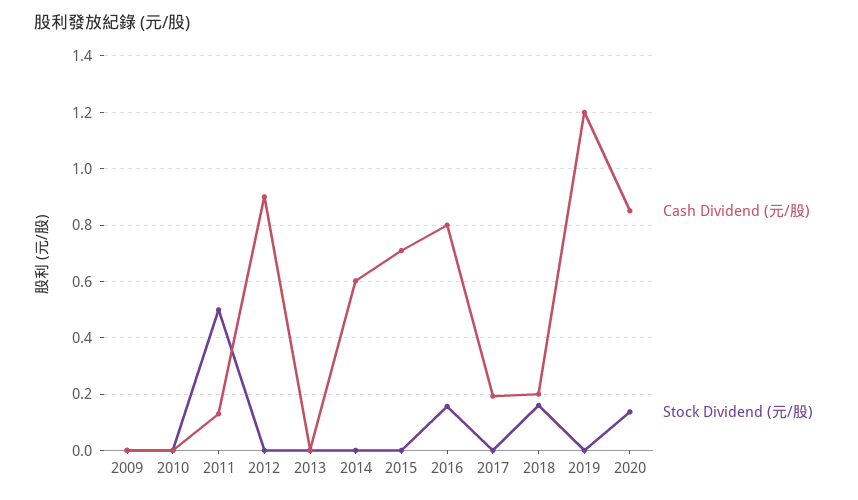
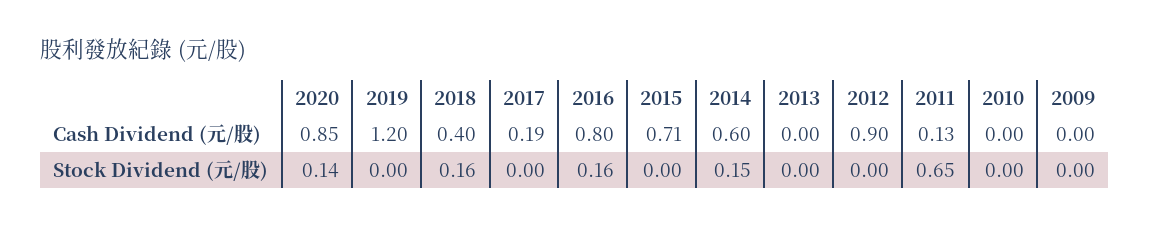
  {
    "Cash Dividend (元/股)": {
      "2009": 0,
      "2010": 0,
      "2011": 0.13,
      "2012": 0.9,
      "2013": 0,
      "2014": 0.6,
      "2015": 0.71,
      "2016": 0.8,
      "2017": 0.19,
-     "2018": 0.2,
+     "2018": 0.4,
      "2019": 1.2,
      "2020": 0.85
    },
    "Stock Dividend (元/股)": {
      "2009": 0,
      "2010": 0,
-     "2011": 0.5,
+     "2011": 0.65,
      "2012": 0,
      "2013": 0,
-     "2014": 0,
+     "2014": 0.15,
      "2015": 0,
      "2016": 0.16,
      "2017": 0,
      "2018": 0.16,
      "2019": 0,
      "2020": 0.14
    }
  }

